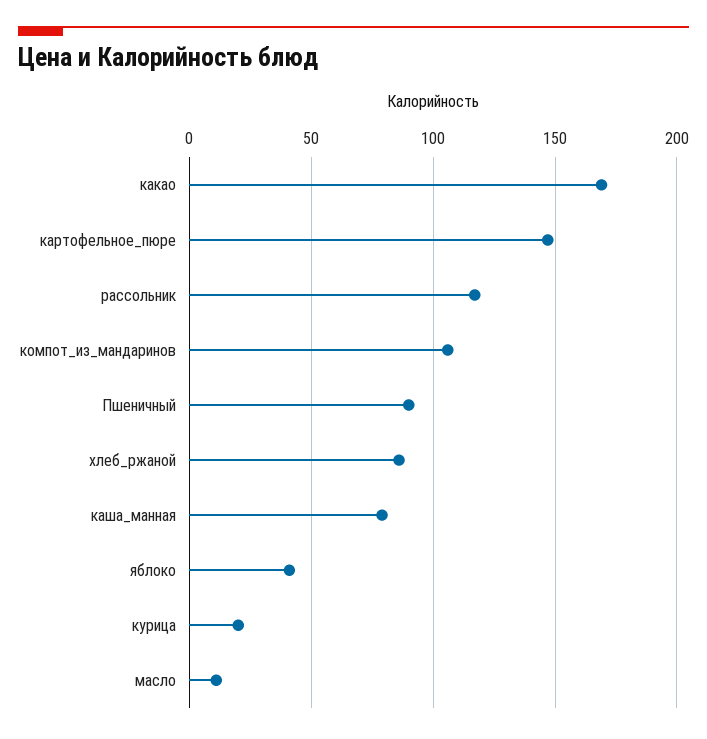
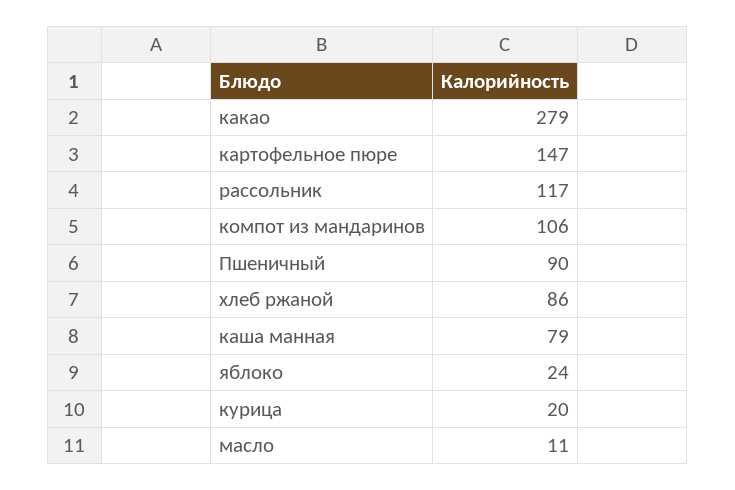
  {
-   "какао": 170,
+   "какао": 279,
    "картофельное_пюре": 147,
    "рассольник": 117,
    "компот_из_мандаринов": 106,
    "Пшеничный": 90,
    "хлеб_ржаной": 86,
    "каша_манная": 79,
-   "яблоко": 40,
+   "яблоко": 24,
    "курица": 20,
    "масло": 11
  }

